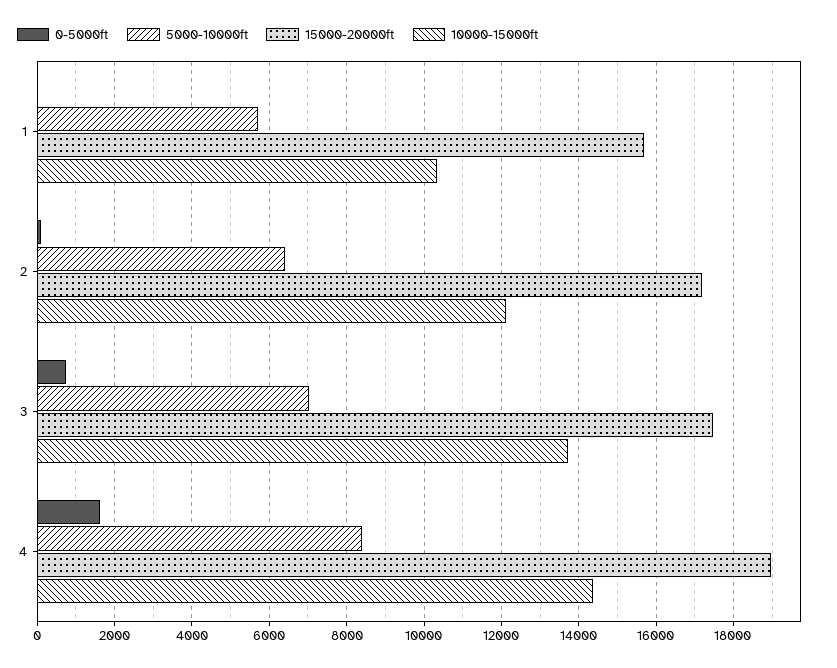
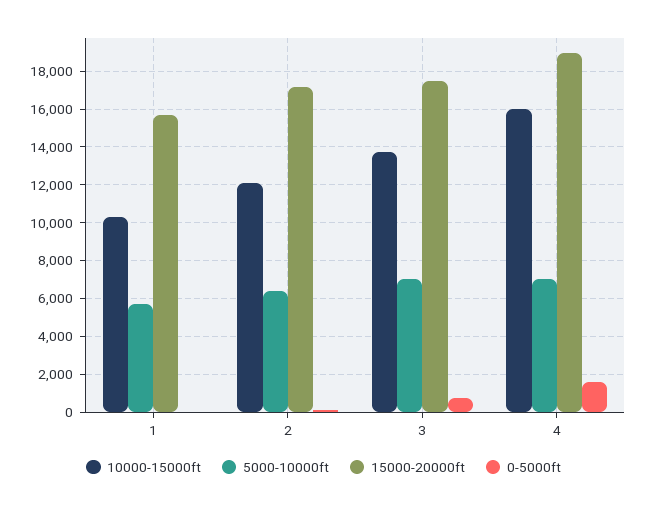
  {
    "0-5000ft": {
      "1": 0,
      "2": 200,
      "3": 800,
      "4": 1600
    },
    "5000-10000ft": {
      "1": 5800,
      "2": 6400,
      "3": 7000,
-     "4": 8400
+     "4": 7000
    },
    "15000-20000ft": {
      "1": 15800,
      "2": 17200,
      "3": 17400,
      "4": 19000
    },
    "10000-15000ft": {
      "1": 10400,
      "2": 12200,
      "3": 13800,
-     "4": 14400
+     "4": 16000
    }
  }

